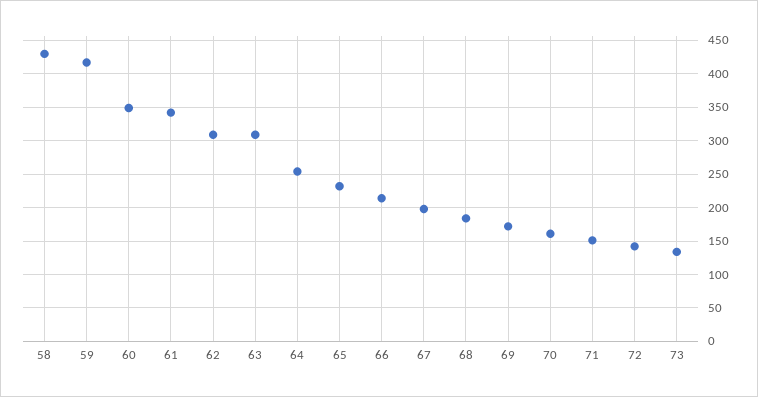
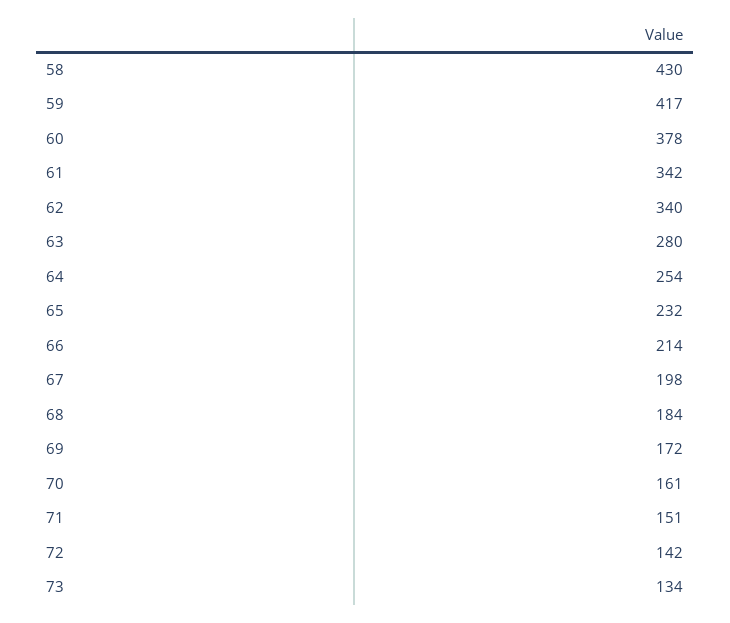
  {
    "58": 430,
    "59": 417,
-   "60": 350,
+   "60": 378,
    "61": 342,
-   "62": 310,
+   "62": 340,
-   "63": 310,
+   "63": 280,
    "64": 254,
    "65": 232,
    "66": 214,
    "67": 198,
    "68": 184,
    "69": 172,
    "70": 161,
    "71": 151,
    "72": 142,
    "73": 134
  }

